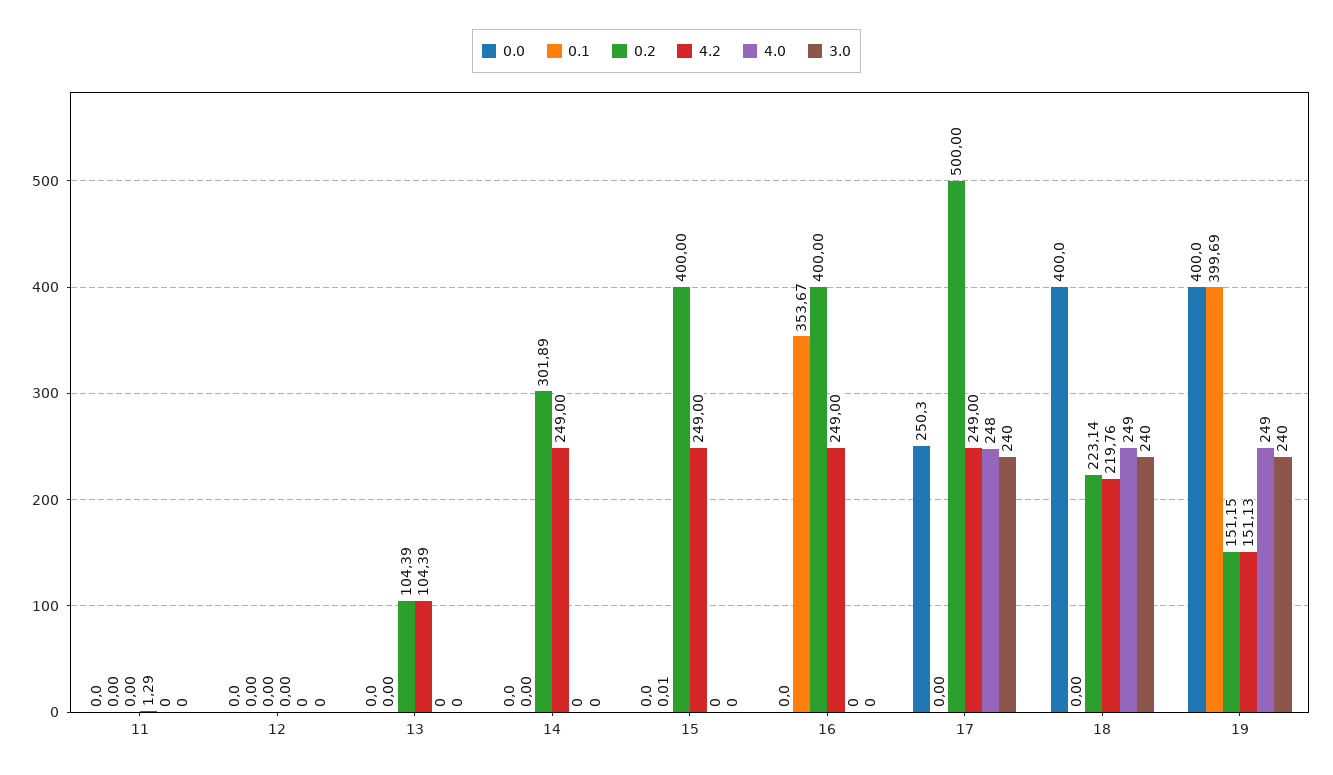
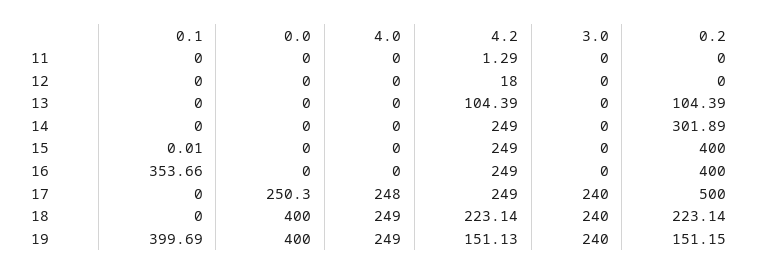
  {
    "0.0": {
      "11": 0,
      "12": 0,
      "13": 0,
      "14": 0,
      "15": 0,
      "16": 0,
      "17": 250.3,
      "18": 400,
      "19": 400
    },
    "0.1": {
      "11": 0,
      "12": 0,
      "13": 0,
      "14": 0,
      "15": 0.01,
-     "16": 353.67,
+     "16": 353.66,
      "17": 0,
      "18": 0,
      "19": 399.69
    },
    "0.2": {
      "11": 0,
      "12": 0,
      "13": 104.39,
      "14": 301.89,
      "15": 400,
      "16": 400,
      "17": 500,
      "18": 223.14,
      "19": 151.15
    },
    "4.2": {
      "11": 1.29,
-     "12": 0,
+     "12": 18,
      "13": 104.39,
      "14": 249,
      "15": 249,
      "16": 249,
      "17": 249,
-     "18": 219.76,
+     "18": 223.14,
      "19": 151.13
    },
    "4.0": {
      "11": 0,
      "12": 0,
      "13": 0,
      "14": 0,
      "15": 0,
      "16": 0,
      "17": 248,
      "18": 249,
      "19": 249
    },
    "3.0": {
      "11": 0,
      "12": 0,
      "13": 0,
      "14": 0,
      "15": 0,
      "16": 0,
      "17": 240,
      "18": 240,
      "19": 240
    }
  }

